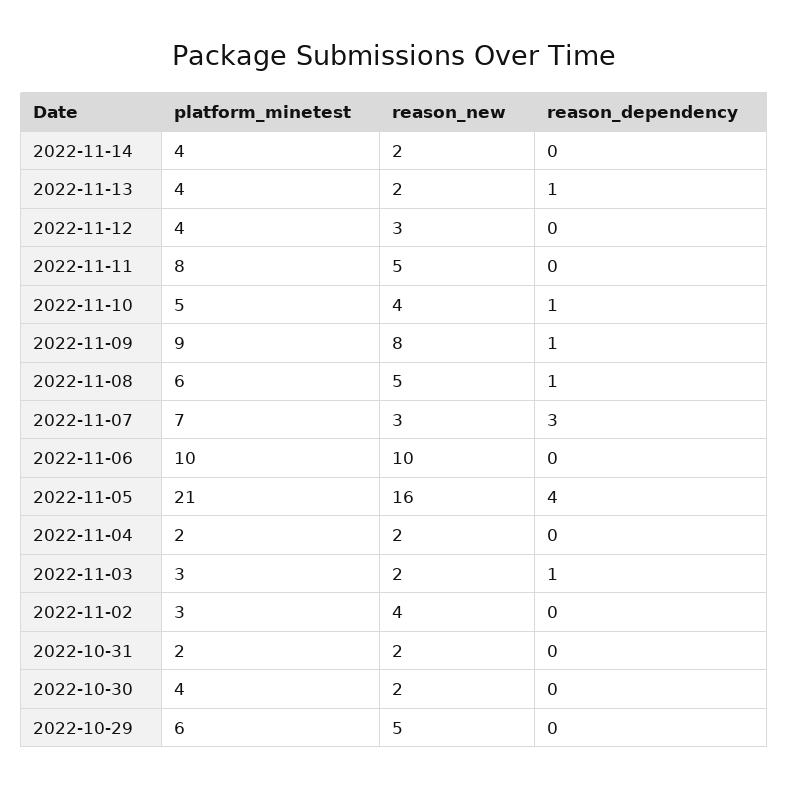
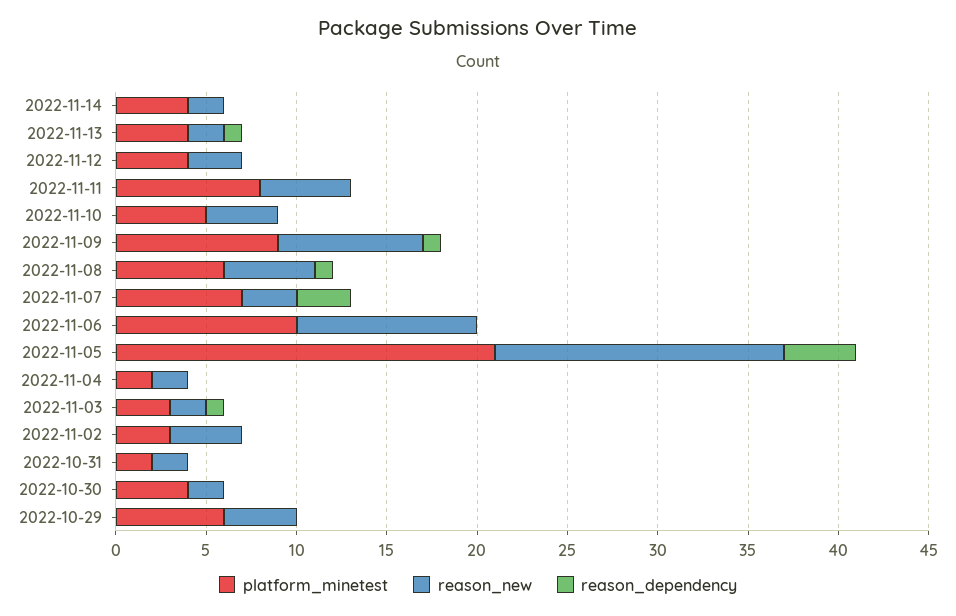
  {
    "platform_minetest": {
      "2022-11-14": 4,
      "2022-11-13": 4,
      "2022-11-12": 4,
      "2022-11-11": 8,
      "2022-11-10": 5,
      "2022-11-09": 9,
      "2022-11-08": 6,
      "2022-11-07": 7,
      "2022-11-06": 10,
      "2022-11-05": 21,
      "2022-11-04": 2,
      "2022-11-03": 3,
      "2022-11-02": 3,
      "2022-10-31": 2,
      "2022-10-30": 4,
      "2022-10-29": 6
    },
    "reason_new": {
      "2022-11-14": 2,
      "2022-11-13": 2,
      "2022-11-12": 3,
      "2022-11-11": 5,
      "2022-11-10": 4,
      "2022-11-09": 8,
      "2022-11-08": 5,
      "2022-11-07": 3,
      "2022-11-06": 10,
      "2022-11-05": 16,
      "2022-11-04": 2,
      "2022-11-03": 2,
      "2022-11-02": 4,
      "2022-10-31": 2,
      "2022-10-30": 2,
-     "2022-10-29": 5
+     "2022-10-29": 4
    },
    "reason_dependency": {
      "2022-11-14": 0,
      "2022-11-13": 1,
      "2022-11-12": 0,
      "2022-11-11": 0,
-     "2022-11-10": 1,
+     "2022-11-10": 0,
      "2022-11-09": 1,
      "2022-11-08": 1,
      "2022-11-07": 3,
      "2022-11-06": 0,
      "2022-11-05": 4,
      "2022-11-04": 0,
      "2022-11-03": 1,
      "2022-11-02": 0,
      "2022-10-31": 0,
      "2022-10-30": 0,
      "2022-10-29": 0
    }
  }

